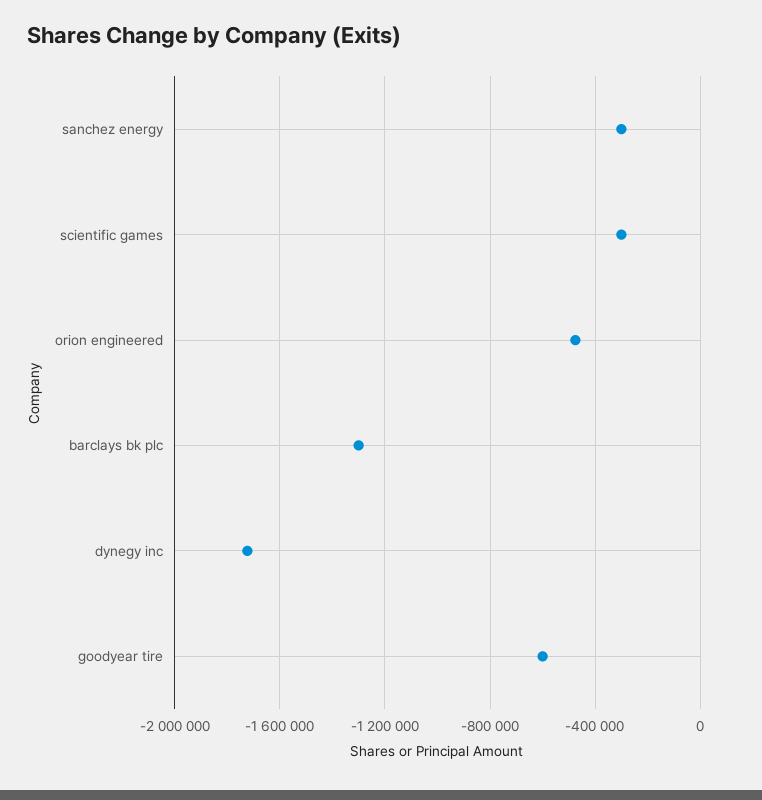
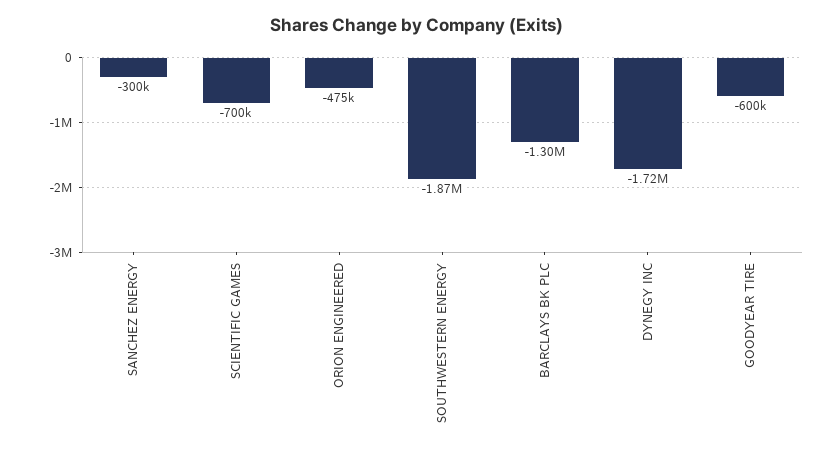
  {
    "sanchez energy": -300000,
-   "scientific games": -300000,
+   "scientific games": -700000,
    "orion engineered": -475000,
    "barclays bk plc": -1300000,
    "dynegy inc": -1720000,
-   "goodyear tire": -600000
+   "goodyear tire": -600000,
+   "SOUTHWESTERN ENERGY": -1870000
  }

